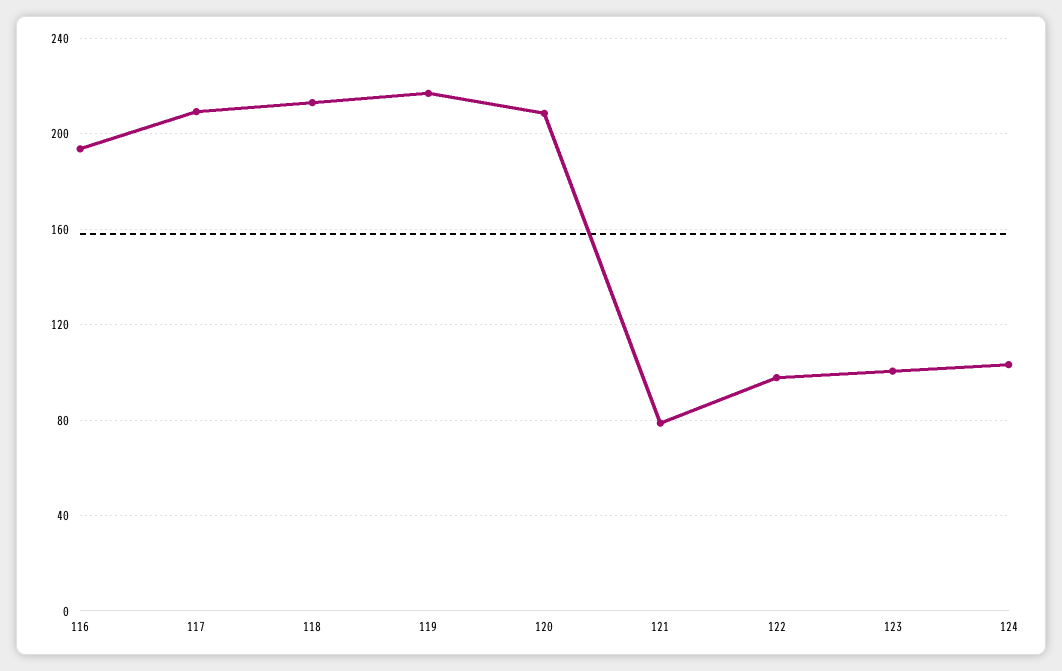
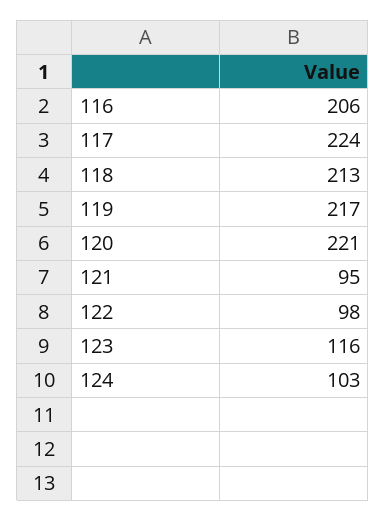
  {
-   "116": 195,
+   "116": 206,
-   "117": 210,
+   "117": 224,
    "118": 213,
    "119": 217,
-   "120": 210,
+   "120": 221,
-   "121": 80,
+   "121": 95,
    "122": 98,
-   "123": 100,
+   "123": 116,
    "124": 103
  }

